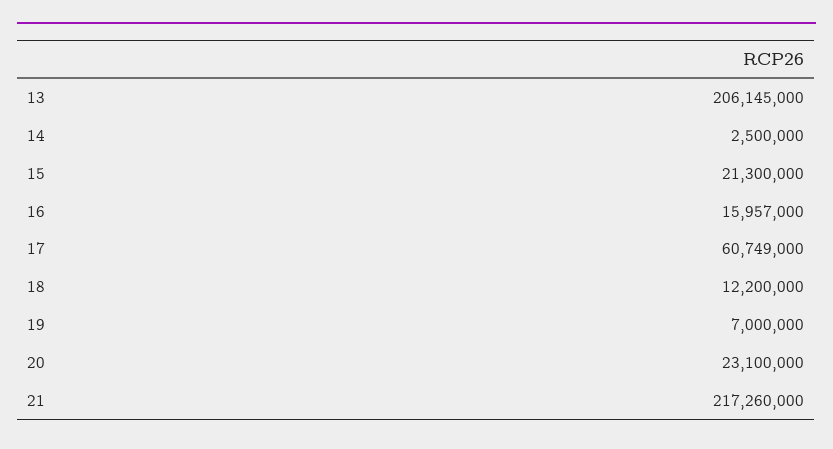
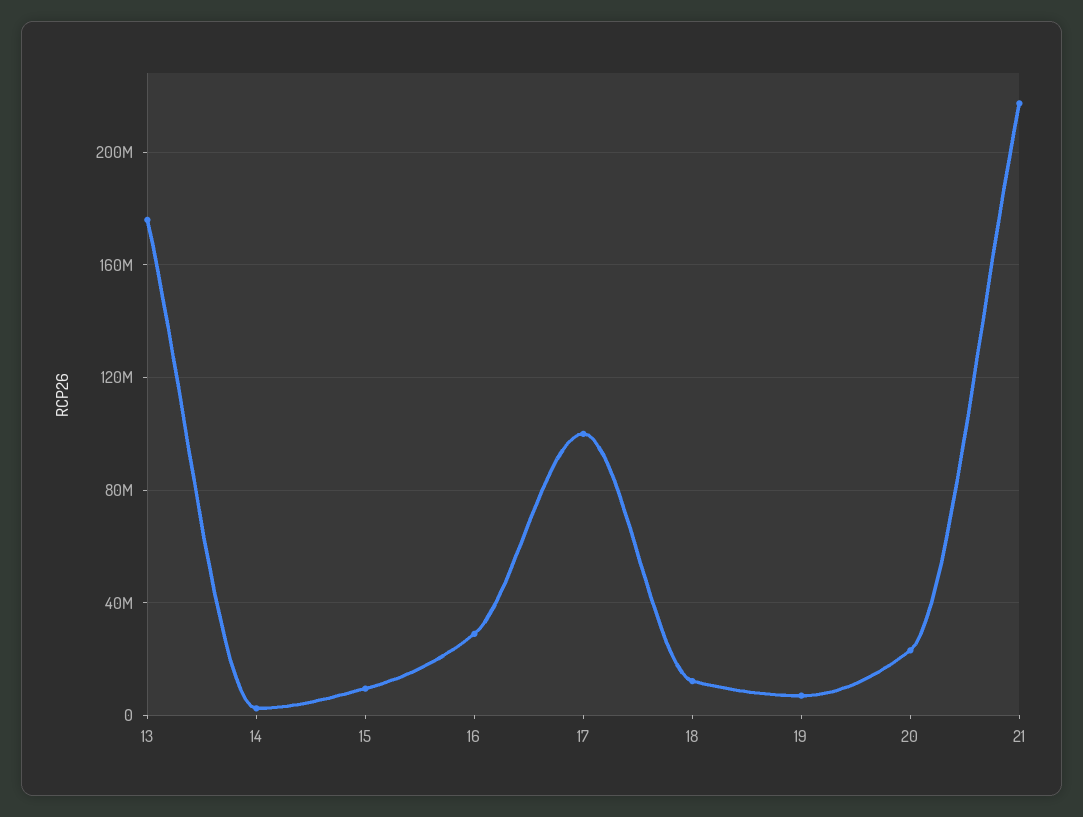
  {
-   "13": 206145000,
+   "13": 175000000,
    "14": 2500000,
-   "15": 21300000,
+   "15": 10000000,
-   "16": 15957000,
+   "16": 30000000,
-   "17": 60749000,
+   "17": 100000000,
    "18": 12200000,
    "19": 7000000,
    "20": 23100000,
    "21": 217260000
  }

